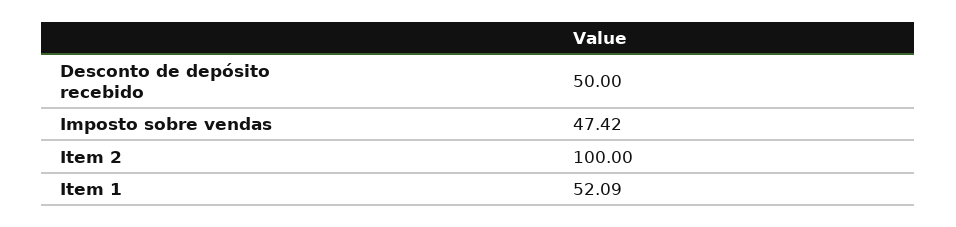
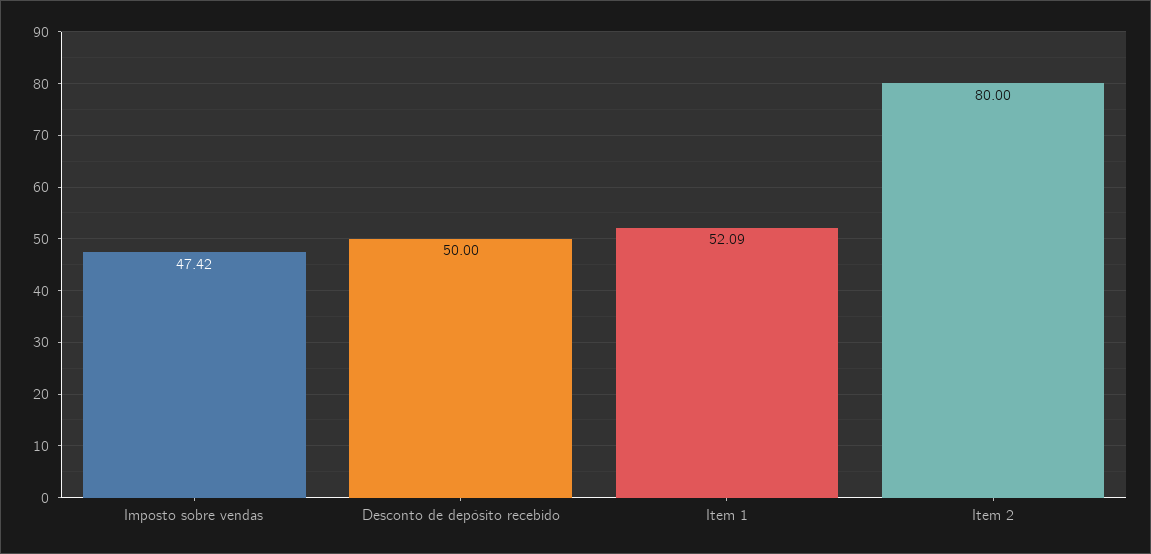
  {
    "Desconto de depósito recebido": 50,
    "Imposto sobre vendas": 47.42,
-   "Item 2": 100,
+   "Item 2": 80,
    "Item 1": 52.09
  }

